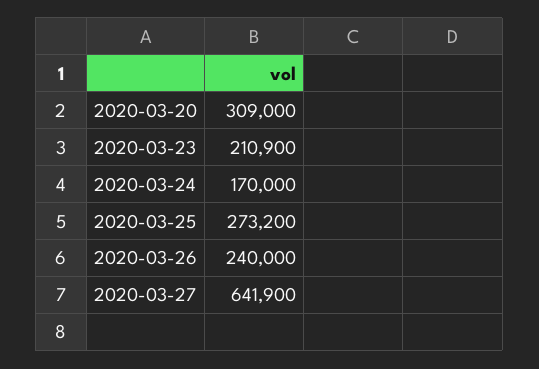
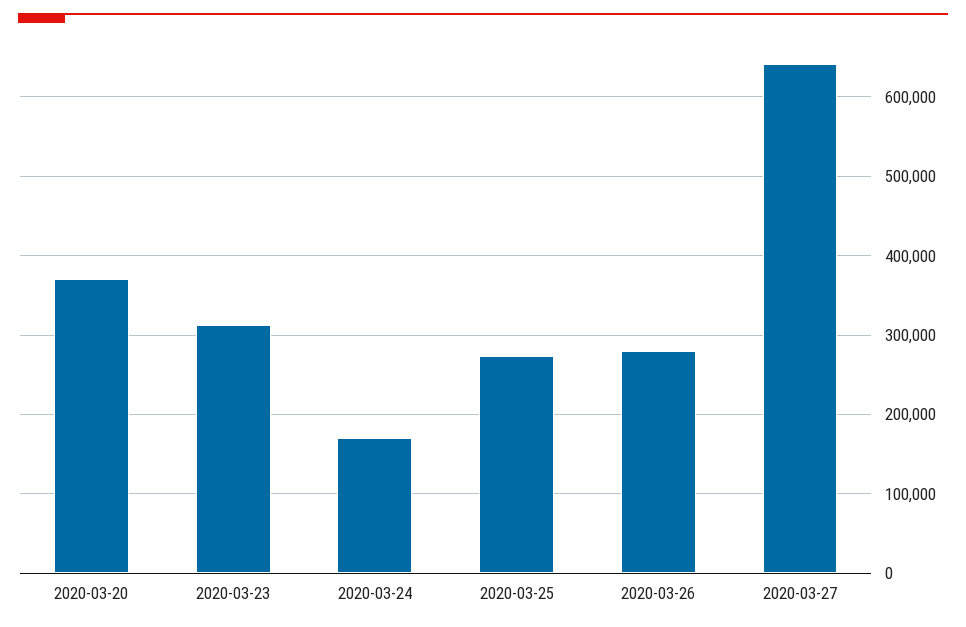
  {
-   "2020-03-20": 309000,
+   "2020-03-20": 370000,
-   "2020-03-23": 210900,
+   "2020-03-23": 310000,
    "2020-03-24": 170000,
    "2020-03-25": 273200,
-   "2020-03-26": 240000,
+   "2020-03-26": 280000,
    "2020-03-27": 641900
  }

